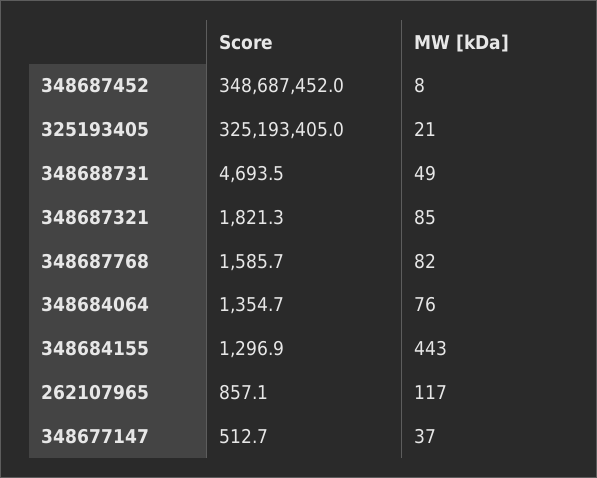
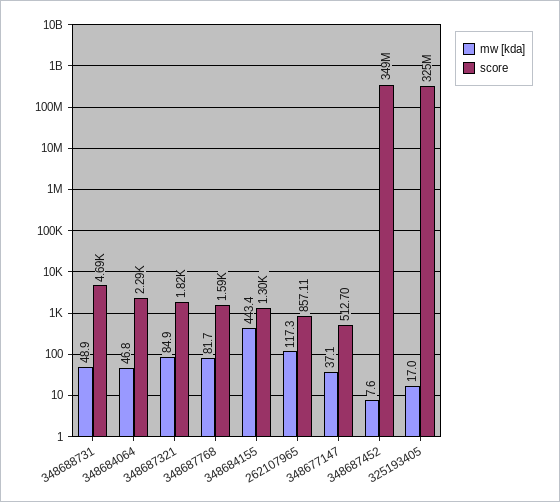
  {
    "Score": {
      "348687452": 348687452,
      "325193405": 325193405,
      "348688731": 4693.5,
      "348687321": 1821.3,
      "348687768": 1585.7,
-     "348684064": 1354.7,
+     "348684064": 2290,
      "348684155": 1296.9,
      "262107965": 857.11,
      "348677147": 512.7
    },
    "MW [kDa]": {
      "348687452": 7.6,
-     "325193405": 21,
+     "325193405": 17,
      "348688731": 48.9,
      "348687321": 84.9,
      "348687768": 81.7,
-     "348684064": 76,
+     "348684064": 46.8,
      "348684155": 443.4,
      "262107965": 117.3,
      "348677147": 37.1
    }
  }

